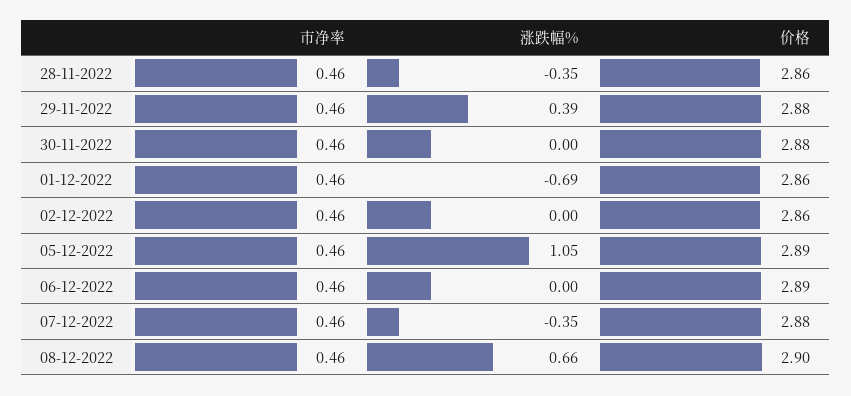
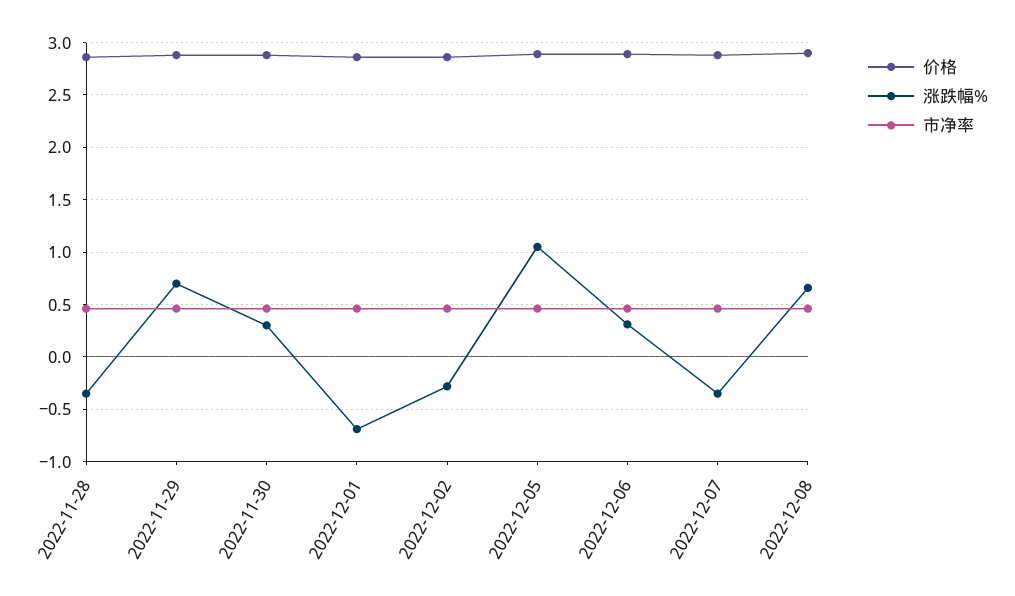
  {
    "市净率": {
      "28-11-2022": 0.46,
      "29-11-2022": 0.46,
      "30-11-2022": 0.46,
      "01-12-2022": 0.46,
      "02-12-2022": 0.46,
      "05-12-2022": 0.46,
      "06-12-2022": 0.46,
      "07-12-2022": 0.46,
      "08-12-2022": 0.46
    },
    "涨跌幅%": {
      "28-11-2022": -0.35,
-     "29-11-2022": 0.39,
+     "29-11-2022": 0.7,
-     "30-11-2022": 0,
+     "30-11-2022": 0.3,
      "01-12-2022": -0.69,
-     "02-12-2022": 0,
+     "02-12-2022": -0.3,
      "05-12-2022": 1.05,
-     "06-12-2022": 0,
+     "06-12-2022": 0.3,
      "07-12-2022": -0.35,
      "08-12-2022": 0.66
    },
    "价格": {
      "28-11-2022": 2.86,
      "29-11-2022": 2.88,
      "30-11-2022": 2.88,
      "01-12-2022": 2.86,
      "02-12-2022": 2.86,
      "05-12-2022": 2.89,
      "06-12-2022": 2.89,
      "07-12-2022": 2.88,
      "08-12-2022": 2.9
    }
  }

